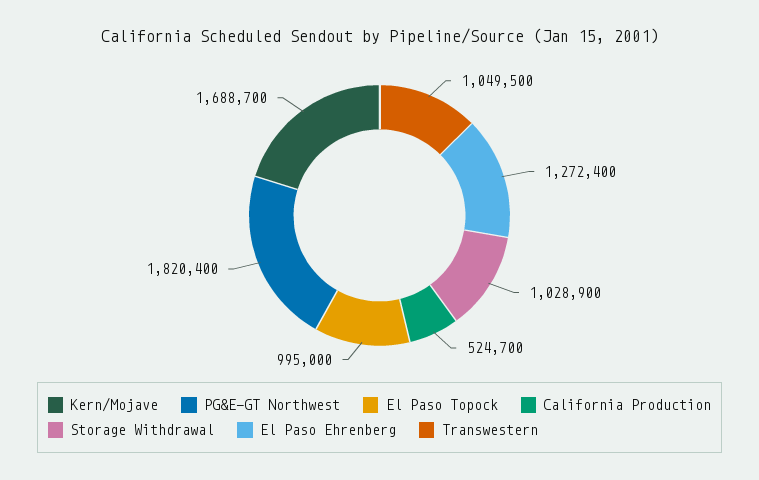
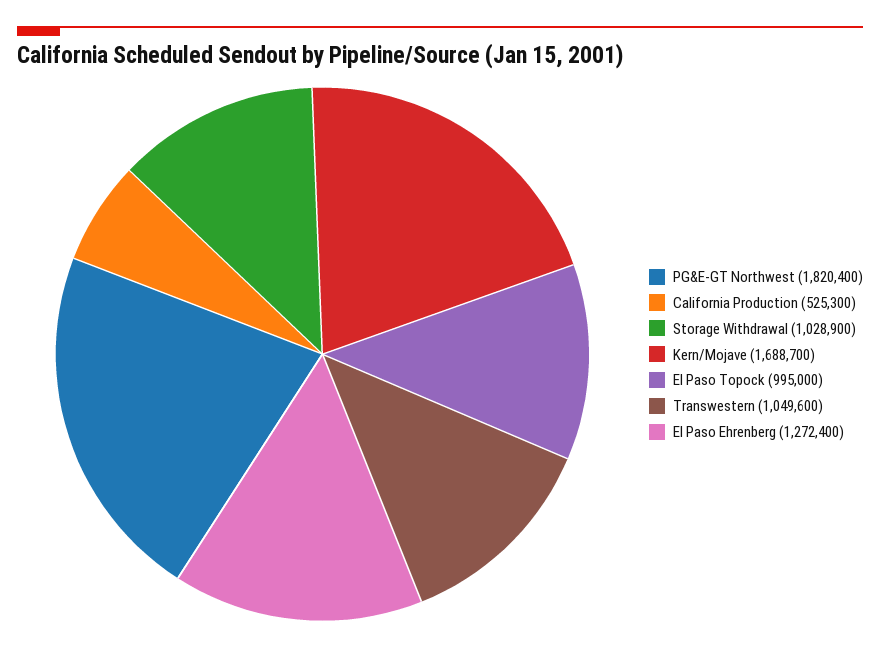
  {
    "Kern/Mojave": 1688700,
    "PG&E-GT Northwest": 1820400,
    "El Paso Topock": 995000,
-   "California Production": 524700,
+   "California Production": 525300,
    "Storage Withdrawal": 1028900,
    "El Paso Ehrenberg": 1272400,
-   "Transwestern": 1049500
+   "Transwestern": 1049600
  }

